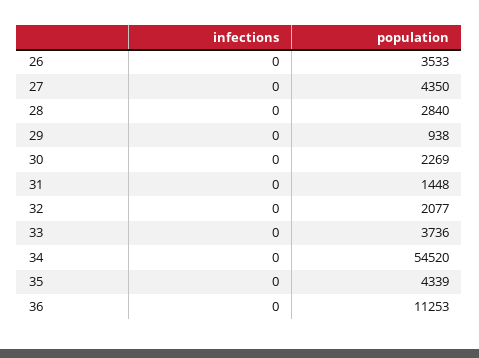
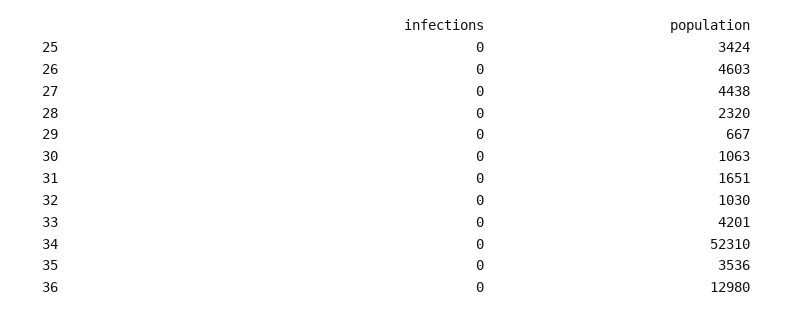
  {
    "infections": {
      "26": 0,
      "27": 0,
      "28": 0,
      "29": 0,
      "30": 0,
      "31": 0,
      "32": 0,
      "33": 0,
      "34": 0,
      "35": 0,
-     "36": 0
+     "36": 0,
+     "25": 0
    },
    "population": {
-     "26": 3533,
+     "26": 4603,
-     "27": 4350,
+     "27": 4438,
-     "28": 2840,
+     "28": 2320,
-     "29": 938,
+     "29": 667,
-     "30": 2269,
+     "30": 1063,
-     "31": 1448,
+     "31": 1651,
-     "32": 2077,
+     "32": 1030,
-     "33": 3736,
+     "33": 4201,
-     "34": 54520,
+     "34": 52310,
-     "35": 4339,
+     "35": 3536,
-     "36": 11253
+     "36": 12980,
+     "25": 3424
    }
  }

